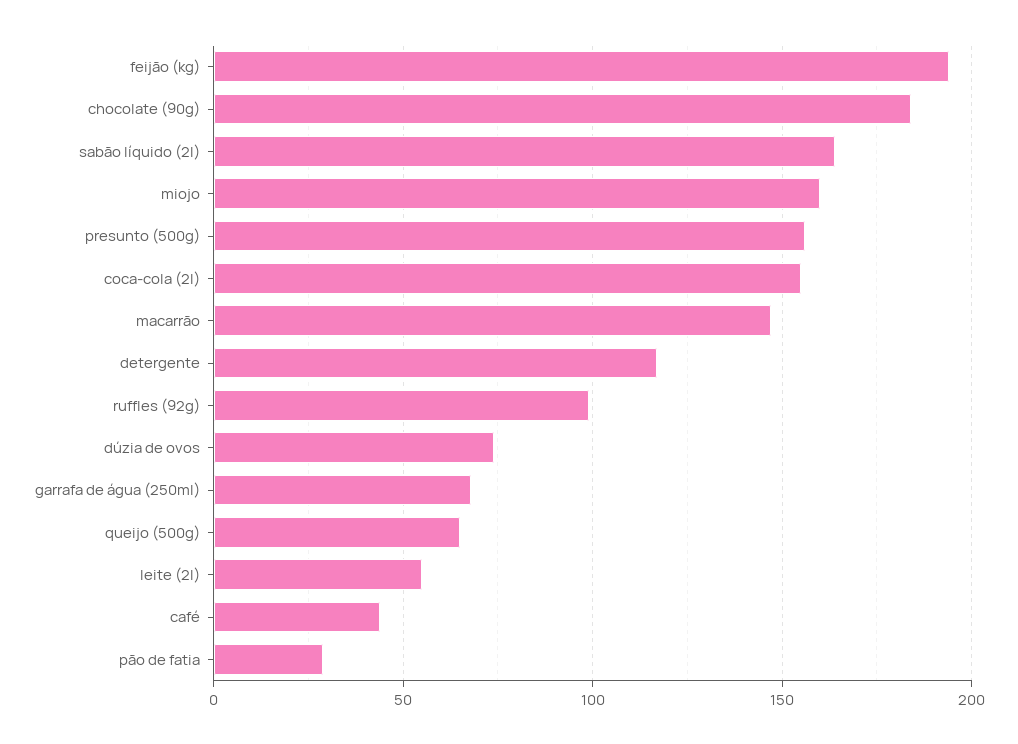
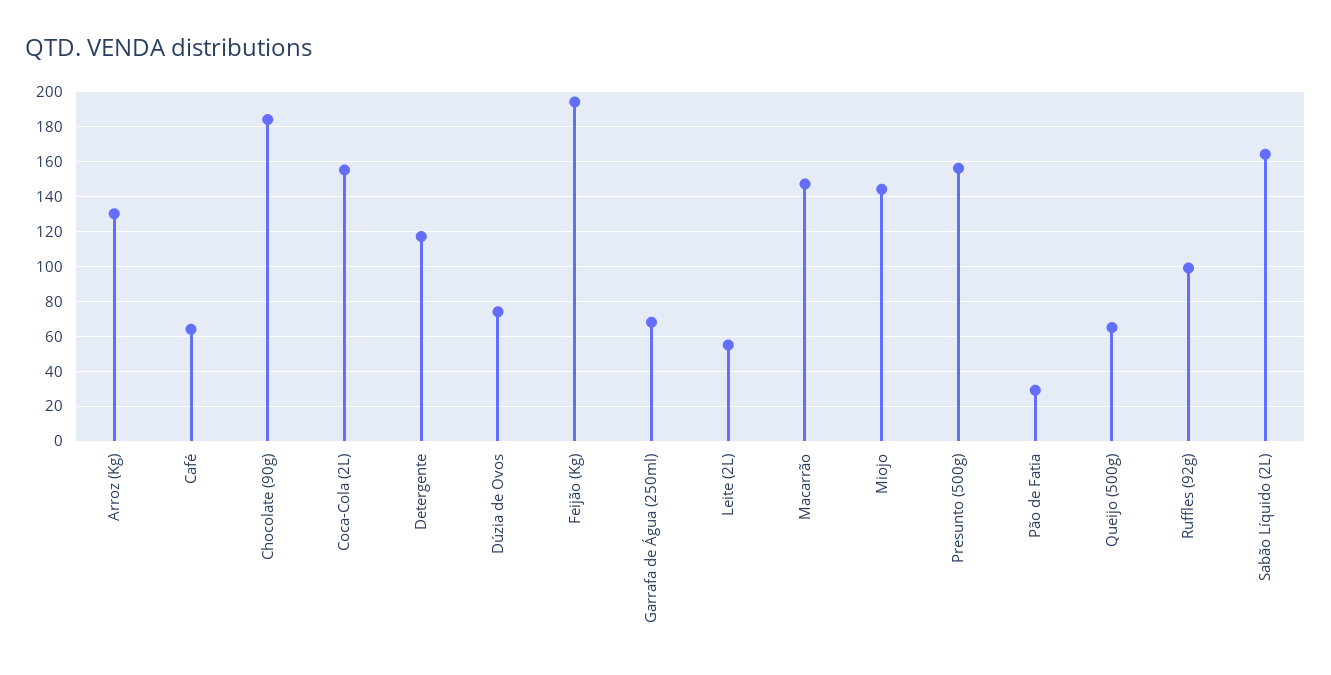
  {
    "feijão (kg)": 195,
    "chocolate (90g)": 185,
    "sabão líquido (2l)": 165,
-   "miojo": 160,
+   "miojo": 145,
    "presunto (500g)": 155,
    "coca-cola (2l)": 155,
    "macarrão": 145,
    "detergente": 115,
    "ruffles (92g)": 100,
    "dúzia de ovos": 75,
    "garrafa de água (250ml)": 70,
    "queijo (500g)": 65,
    "leite (2l)": 55,
-   "café": 45,
+   "café": 65,
-   "pão de fatia": 30
+   "pão de fatia": 30,
+   "Arroz (Kg)": 130
  }

